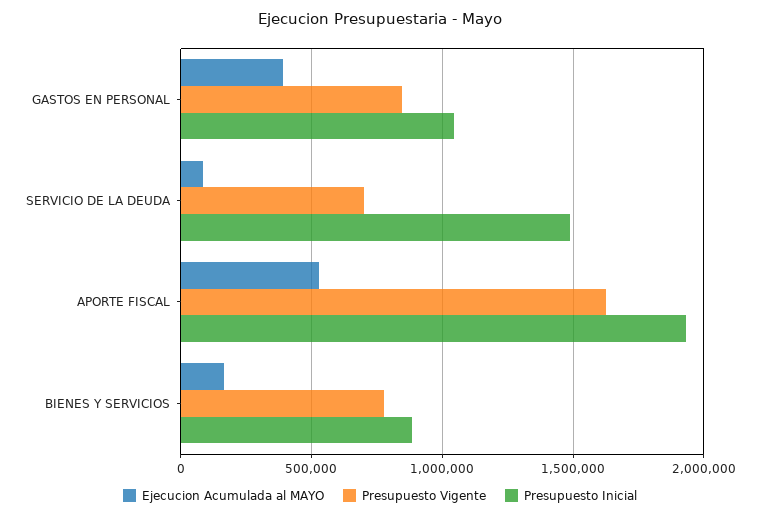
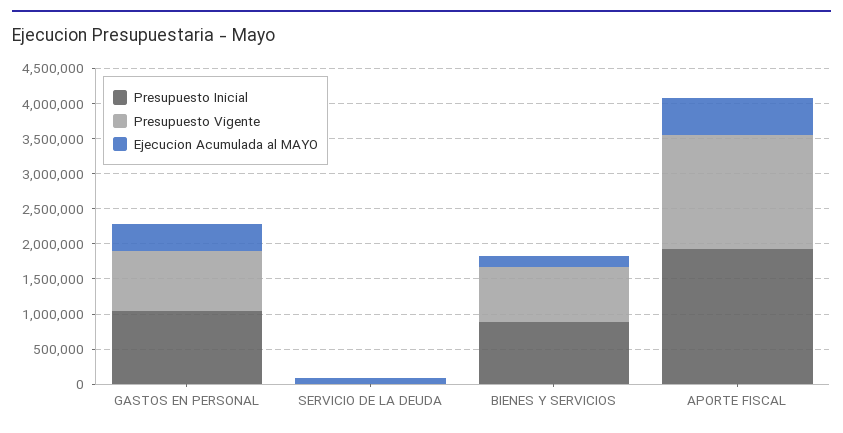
  {
    "Ejecucion Acumulada al MAYO": {
      "GASTOS EN PERSONAL": 400000,
      "SERVICIO DE LA DEUDA": 100000,
      "APORTE FISCAL": 550000,
      "BIENES Y SERVICIOS": 150000
    },
    "Presupuesto Vigente": {
      "GASTOS EN PERSONAL": 850000,
-     "SERVICIO DE LA DEUDA": 700000,
+     "SERVICIO DE LA DEUDA": 0,
      "APORTE FISCAL": 1600000,
      "BIENES Y SERVICIOS": 800000
    },
    "Presupuesto Inicial": {
      "GASTOS EN PERSONAL": 1050000,
-     "SERVICIO DE LA DEUDA": 1500000,
+     "SERVICIO DE LA DEUDA": 0,
      "APORTE FISCAL": 1950000,
      "BIENES Y SERVICIOS": 900000
    }
  }

